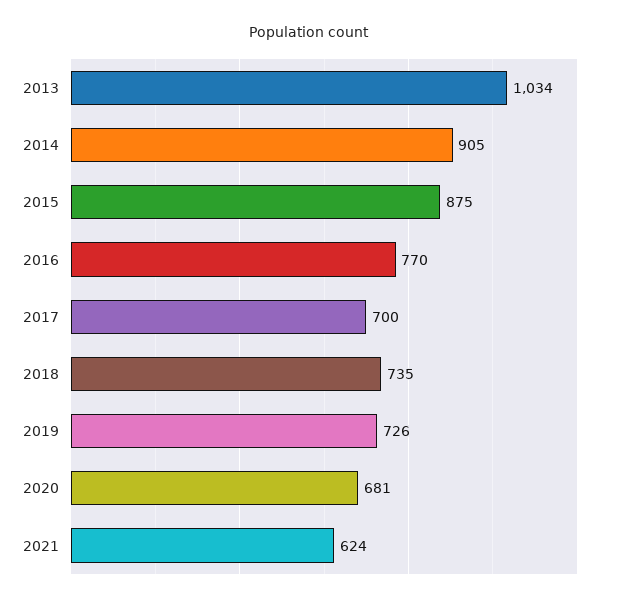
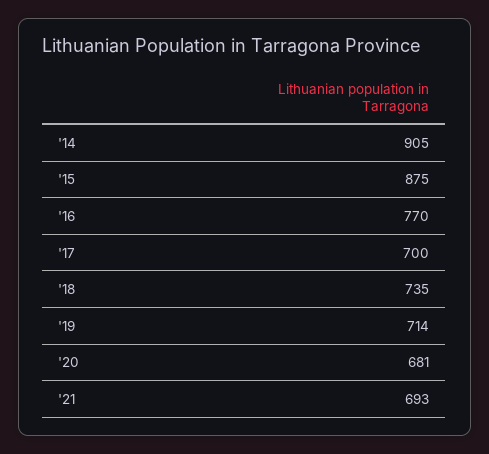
  {
-   "2013": 1034,
    "2014": 905,
    "2015": 875,
    "2016": 770,
    "2017": 700,
    "2018": 735,
-   "2019": 726,
+   "2019": 714,
    "2020": 681,
-   "2021": 624
+   "2021": 693
  }

